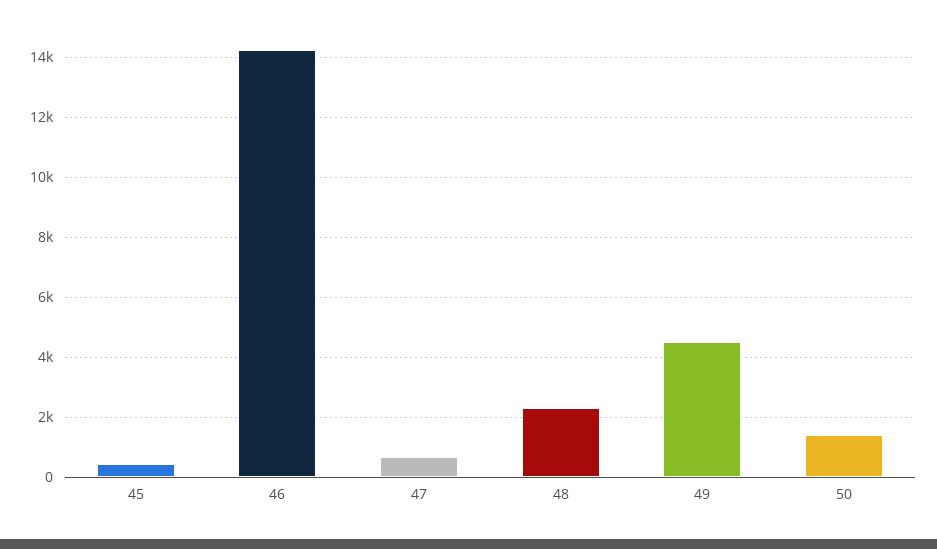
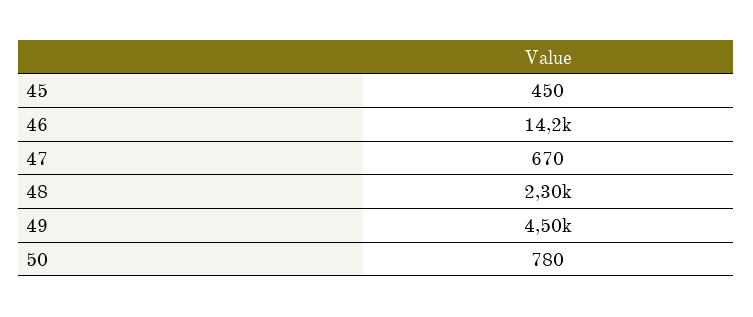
  {
    "45": 450,
    "46": 14200,
    "47": 670,
    "48": 2300,
    "49": 4500,
-   "50": 1400
+   "50": 780
  }

